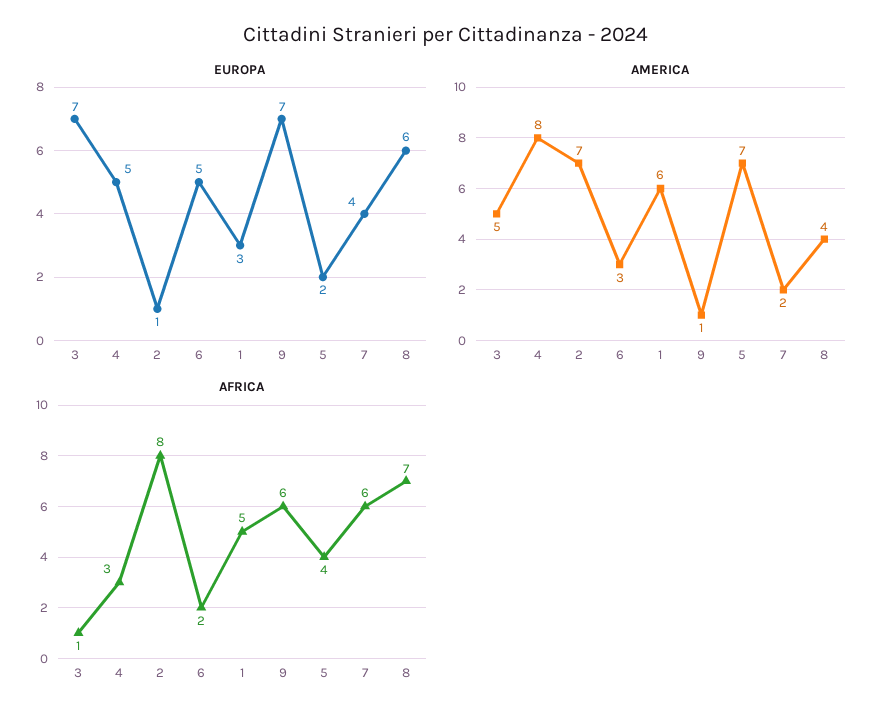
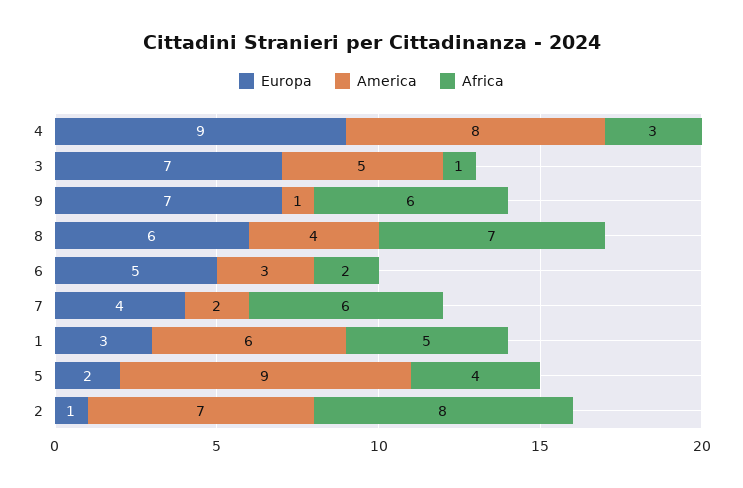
  {
    "EUROPA": {
      "3": 7,
-     "4": 5,
+     "4": 9,
      "2": 1,
      "6": 5,
      "1": 3,
      "9": 7,
      "5": 2,
      "7": 4,
      "8": 6
    },
    "AMERICA": {
      "3": 5,
      "4": 8,
      "2": 7,
      "6": 3,
      "1": 6,
      "9": 1,
-     "5": 7,
+     "5": 9,
      "7": 2,
      "8": 4
    },
    "AFRICA": {
      "3": 1,
      "4": 3,
      "2": 8,
      "6": 2,
      "1": 5,
      "9": 6,
      "5": 4,
      "7": 6,
      "8": 7
    }
  }

